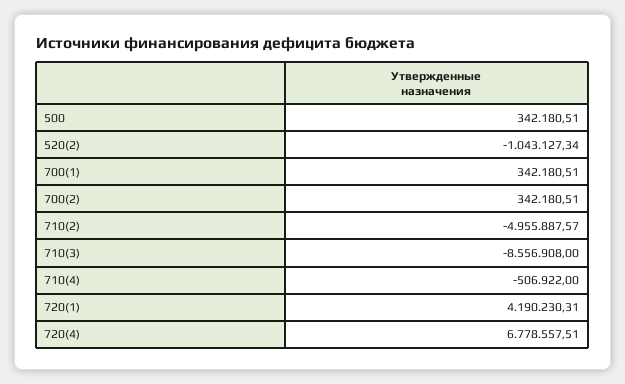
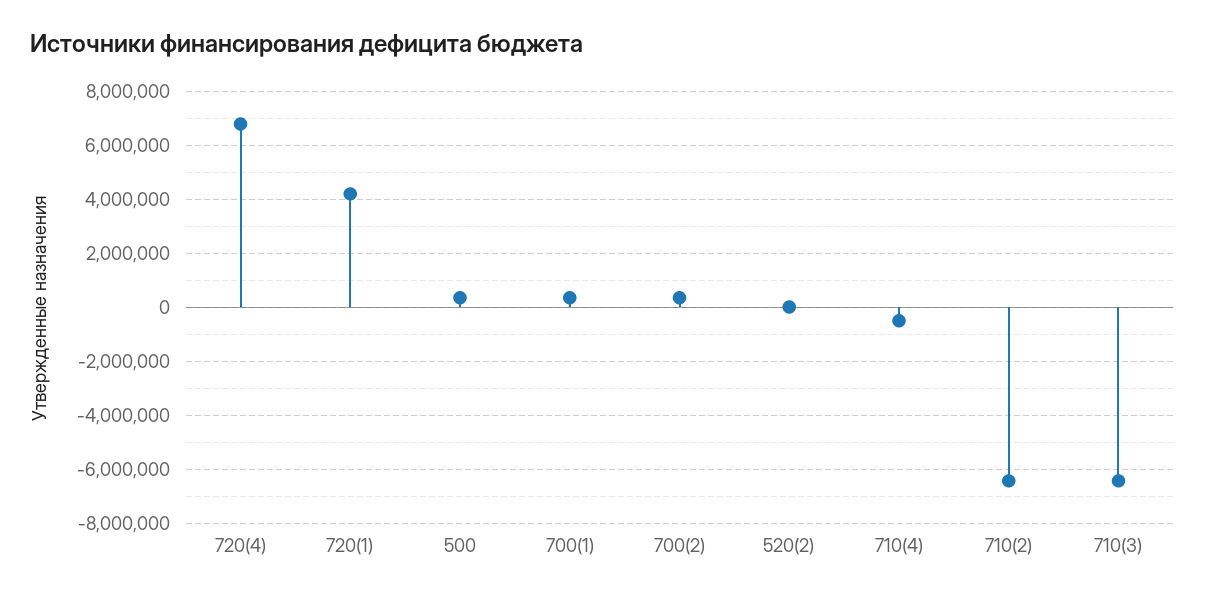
  {
    "500": 342180.51,
-   "520(2)": -1043127.34,
+   "520(2)": 0,
    "700(1)": 342180.51,
    "700(2)": 342180.51,
-   "710(2)": -4955887.57,
+   "710(2)": -6500000,
-   "710(3)": -8556908,
+   "710(3)": -6500000,
    "710(4)": -506922,
    "720(1)": 4190230.31,
    "720(4)": 6778557.51
  }

